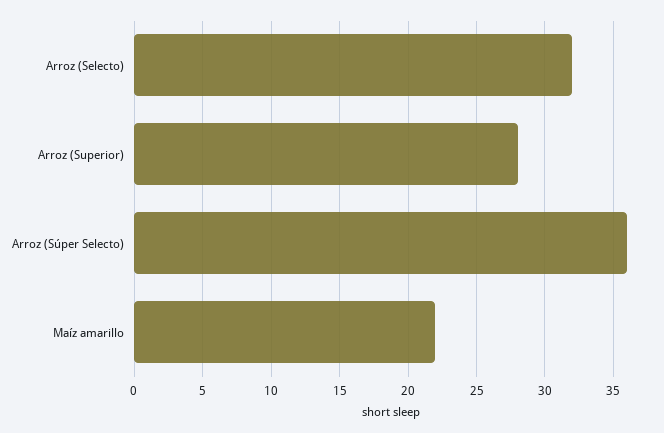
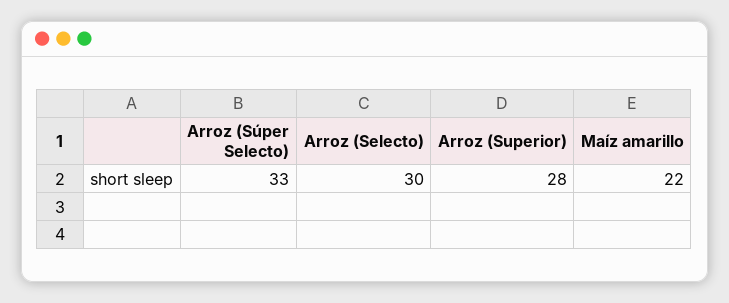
  {
-   "Arroz (Selecto)": 32,
+   "Arroz (Selecto)": 30,
    "Arroz (Superior)": 28,
-   "Arroz (Súper Selecto)": 36,
+   "Arroz (Súper Selecto)": 33,
    "Maíz amarillo": 22
  }

